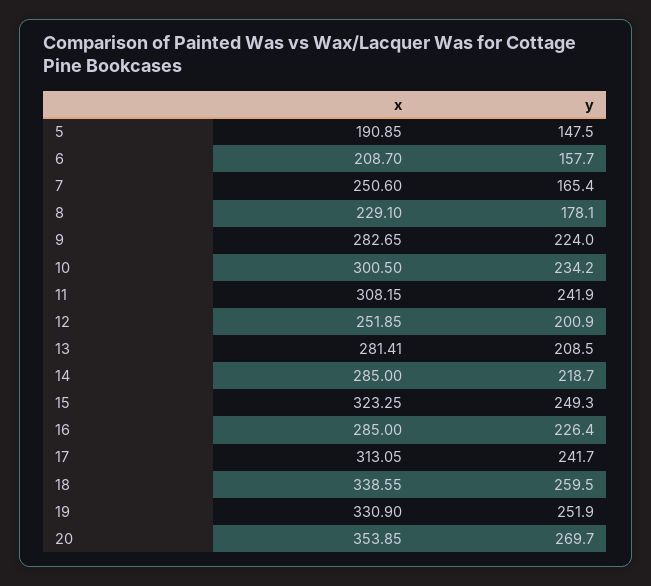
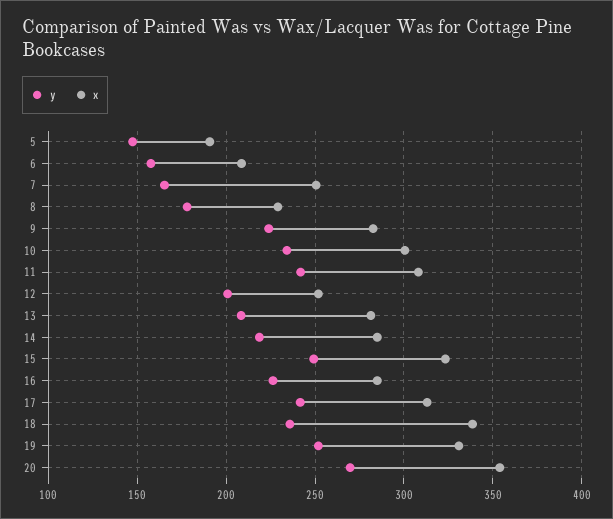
  {
    "x": {
      "5": 190.85,
      "6": 208.7,
      "7": 250.6,
      "8": 229.1,
      "9": 282.65,
      "10": 300.5,
      "11": 308.15,
      "12": 251.85,
      "13": 281.41,
      "14": 285,
      "15": 323.25,
      "16": 285,
      "17": 313.05,
      "18": 338.55,
      "19": 330.9,
      "20": 353.85
    },
    "y": {
      "5": 147.5,
      "6": 157.7,
      "7": 165.4,
      "8": 178.1,
      "9": 224,
      "10": 234.2,
      "11": 241.9,
      "12": 200.9,
      "13": 208.5,
      "14": 218.7,
      "15": 249.3,
      "16": 226.4,
      "17": 241.7,
-     "18": 259.5,
+     "18": 235,
      "19": 251.9,
      "20": 269.7
    }
  }

